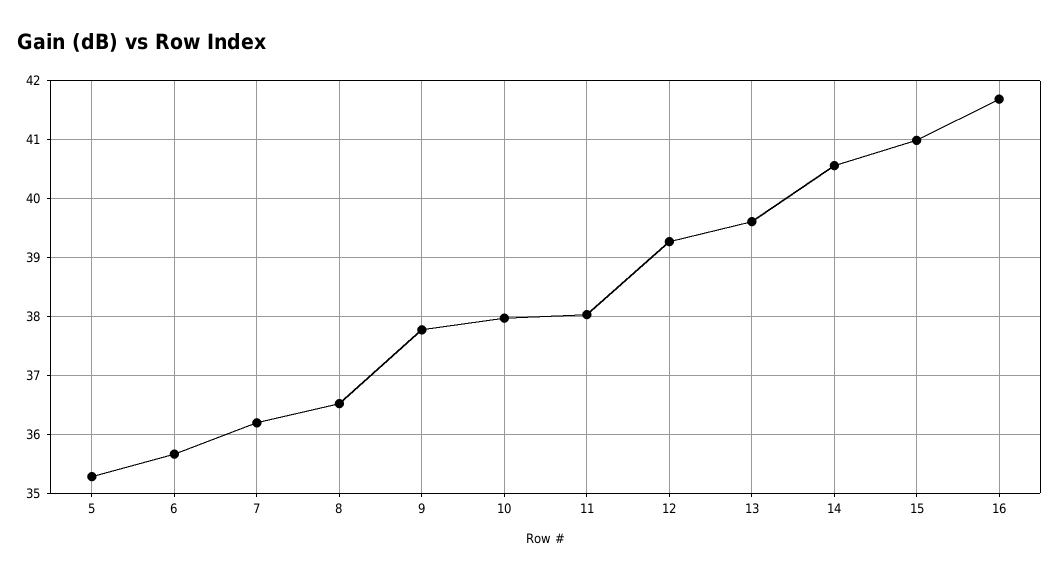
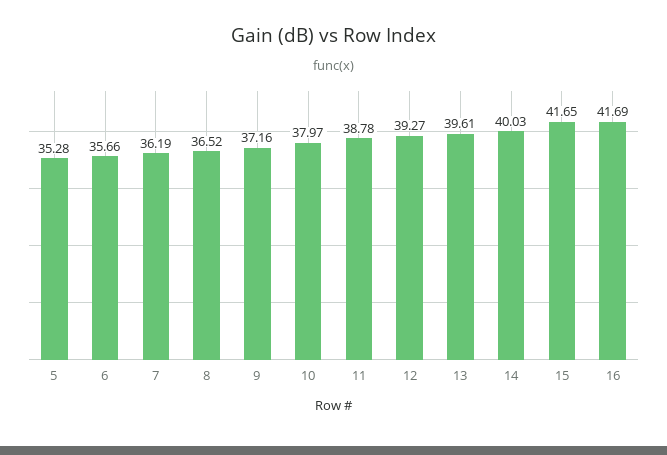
  {
    "5": 35.28,
    "6": 35.66,
    "7": 36.19,
    "8": 36.52,
-   "9": 37.8,
+   "9": 37.16,
    "10": 37.97,
-   "11": 38,
+   "11": 38.78,
    "12": 39.27,
    "13": 39.61,
-   "14": 40.6,
+   "14": 40.03,
-   "15": 41,
+   "15": 41.65,
    "16": 41.69
  }

